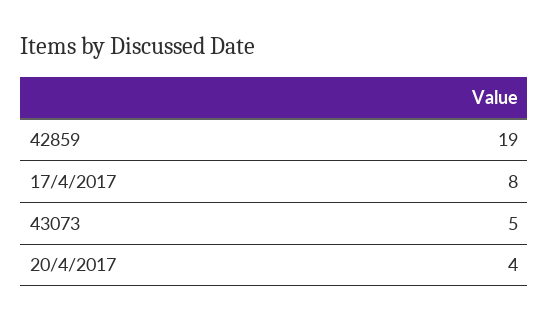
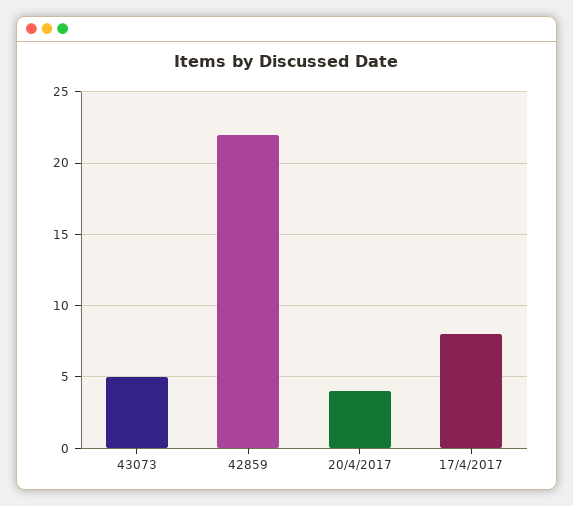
  {
-   "42859": 19,
+   "42859": 22,
    "17/4/2017": 8,
    "43073": 5,
    "20/4/2017": 4
  }

